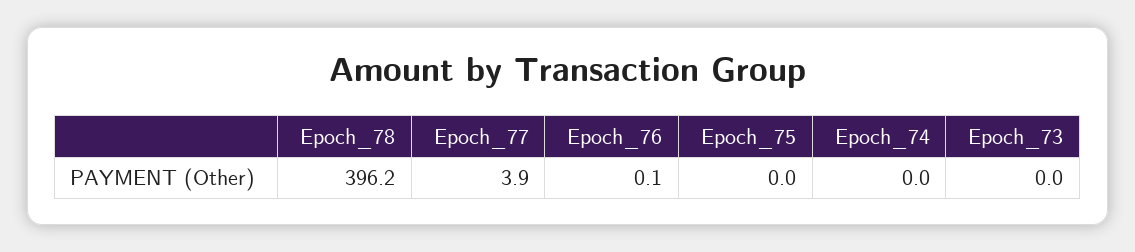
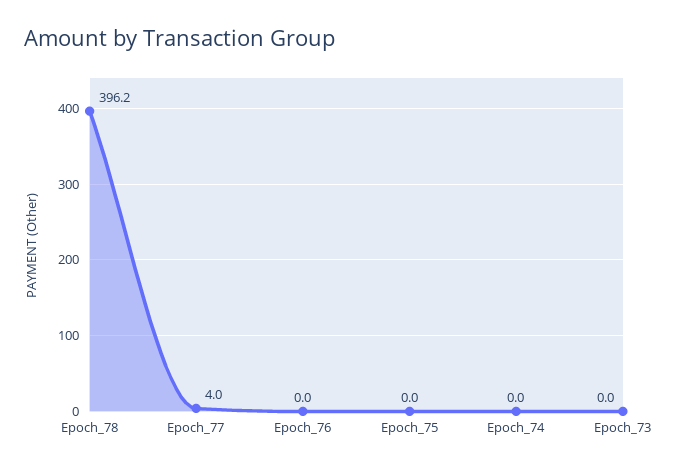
  {
    "Epoch_78": 396.2,
-   "Epoch_77": 3.9,
+   "Epoch_77": 4,
-   "Epoch_76": 0.1,
+   "Epoch_76": 0,
    "Epoch_75": 0,
    "Epoch_74": 0,
    "Epoch_73": 0
  }

